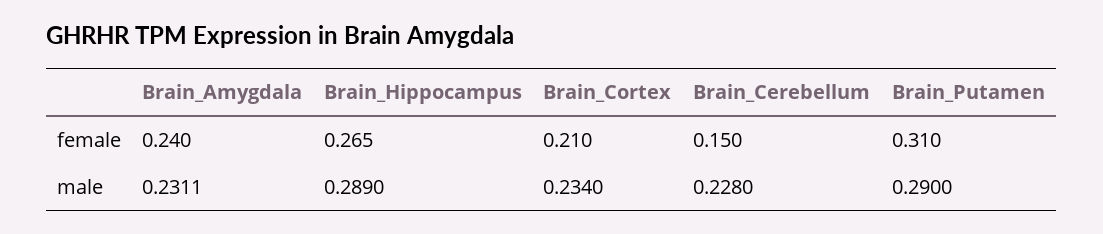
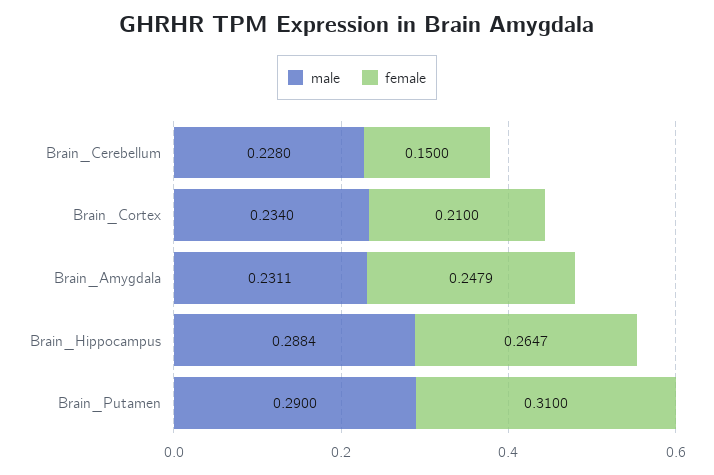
  {
    "female": {
-     "Brain_Amygdala": 0.24,
+     "Brain_Amygdala": 0.2479,
-     "Brain_Hippocampus": 0.265,
+     "Brain_Hippocampus": 0.2647,
      "Brain_Cortex": 0.21,
      "Brain_Cerebellum": 0.15,
      "Brain_Putamen": 0.31
    },
    "male": {
      "Brain_Amygdala": 0.2311,
-     "Brain_Hippocampus": 0.289,
+     "Brain_Hippocampus": 0.2884,
      "Brain_Cortex": 0.234,
      "Brain_Cerebellum": 0.228,
      "Brain_Putamen": 0.29
    }
  }

